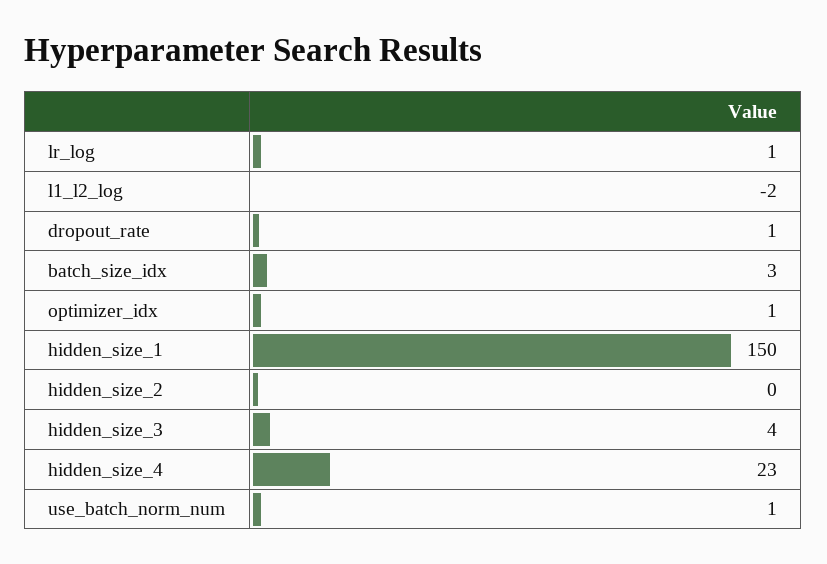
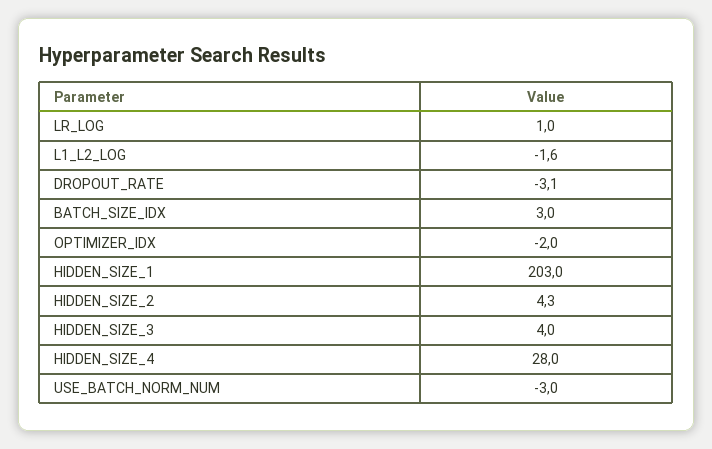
  {
    "lr_log": 1,
    "l1_l2_log": -1.6,
-   "dropout_rate": 1,
+   "dropout_rate": -3.1,
    "batch_size_idx": 3,
-   "optimizer_idx": 1,
+   "optimizer_idx": -2,
-   "hidden_size_1": 150,
+   "hidden_size_1": 203,
-   "hidden_size_2": 0,
+   "hidden_size_2": 4.3,
    "hidden_size_3": 4,
-   "hidden_size_4": 23,
+   "hidden_size_4": 28,
-   "use_batch_norm_num": 1
+   "use_batch_norm_num": -3
  }

